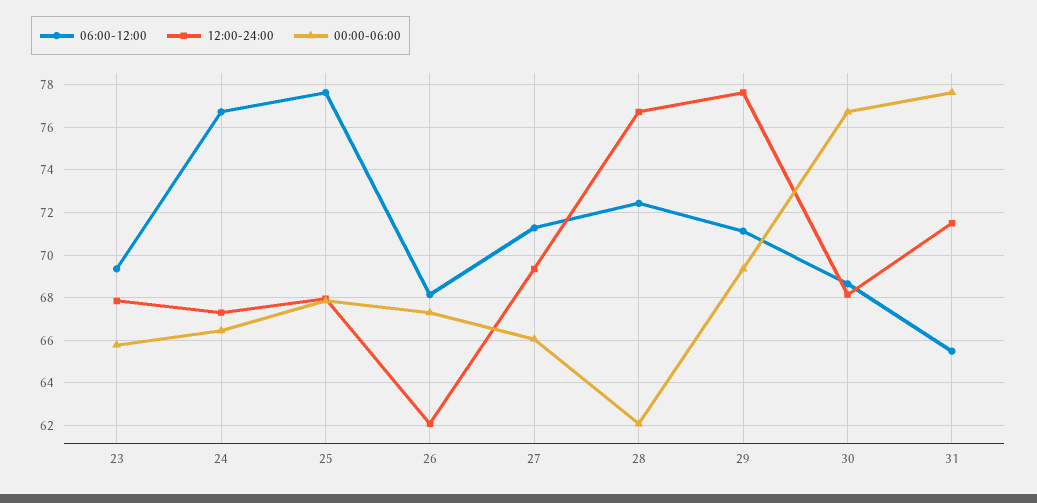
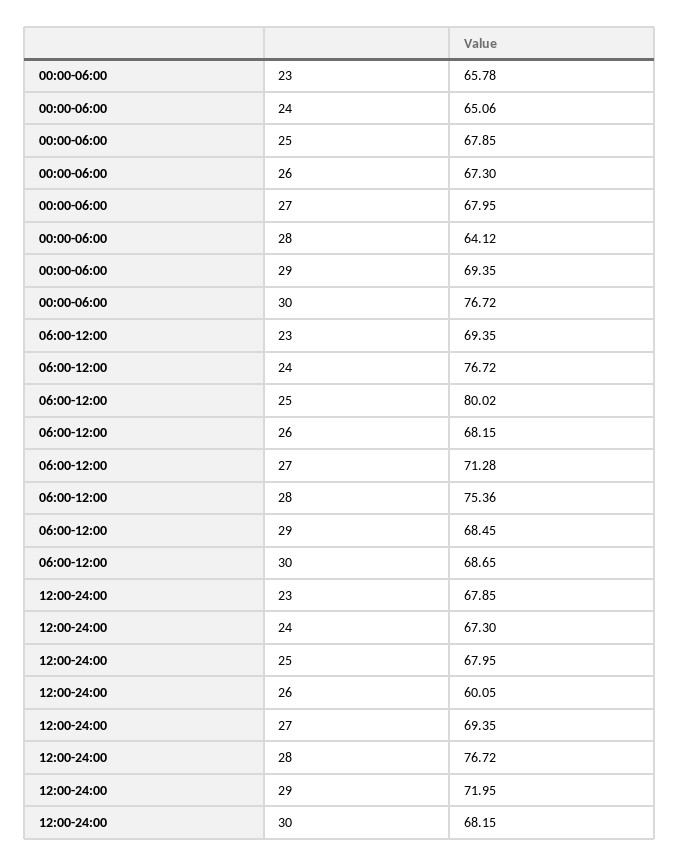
  {
    "06:00-12:00": {
      "23": 69.35,
      "24": 76.72,
-     "25": 77.5,
+     "25": 80.02,
      "26": 68.15,
      "27": 71.28,
-     "28": 72.5,
+     "28": 75.36,
-     "29": 71,
+     "29": 68.45,
-     "30": 68.65,
+     "30": 68.65
-     "31": 65.5
    },
    "12:00-24:00": {
      "23": 67.85,
      "24": 67.3,
      "25": 67.95,
-     "26": 62,
+     "26": 60.05,
      "27": 69.35,
      "28": 76.72,
-     "29": 77.5,
+     "29": 71.95,
-     "30": 68.15,
+     "30": 68.15
-     "31": 71.5
    },
    "00:00-06:00": {
      "23": 65.78,
-     "24": 66.5,
+     "24": 65.06,
      "25": 67.85,
      "26": 67.3,
-     "27": 66,
+     "27": 67.95,
-     "28": 62,
+     "28": 64.12,
      "29": 69.35,
-     "30": 76.72,
+     "30": 76.72
-     "31": 77.5
    }
  }

